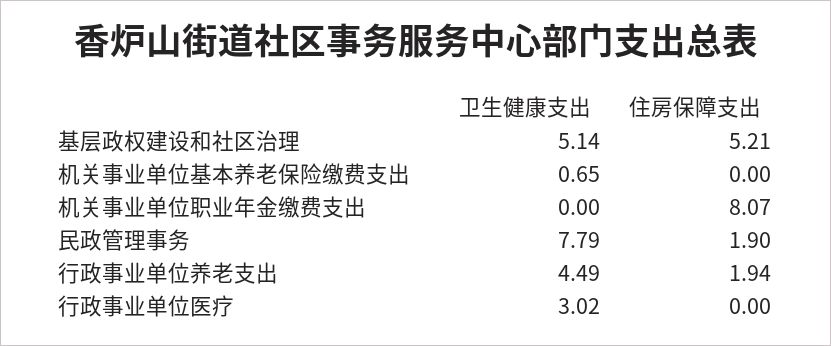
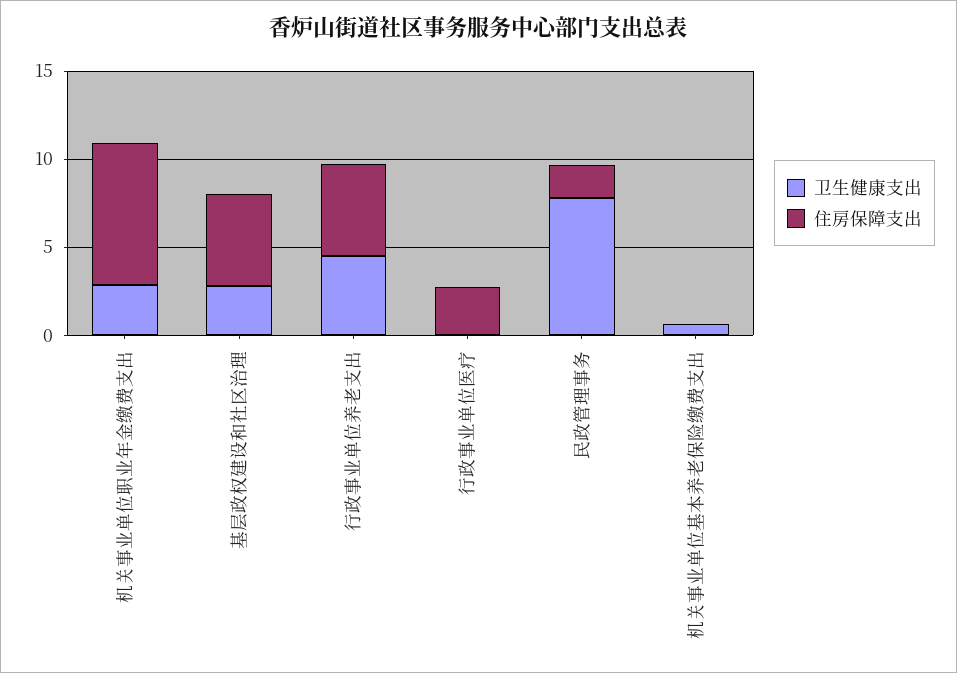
  {
    "卫生健康支出": {
-     "基层政权建设和社区治理": 5.14,
+     "基层政权建设和社区治理": 3,
      "机关事业单位基本养老保险缴费支出": 0.65,
-     "机关事业单位职业年金缴费支出": 0,
+     "机关事业单位职业年金缴费支出": 3,
      "民政管理事务": 7.79,
      "行政事业单位养老支出": 4.49,
-     "行政事业单位医疗": 3.02
+     "行政事业单位医疗": 0
    },
    "住房保障支出": {
      "基层政权建设和社区治理": 5.21,
      "机关事业单位基本养老保险缴费支出": 0,
      "机关事业单位职业年金缴费支出": 8.07,
      "民政管理事务": 1.9,
-     "行政事业单位养老支出": 1.94,
+     "行政事业单位养老支出": 5,
-     "行政事业单位医疗": 0
+     "行政事业单位医疗": 3
    }
  }

